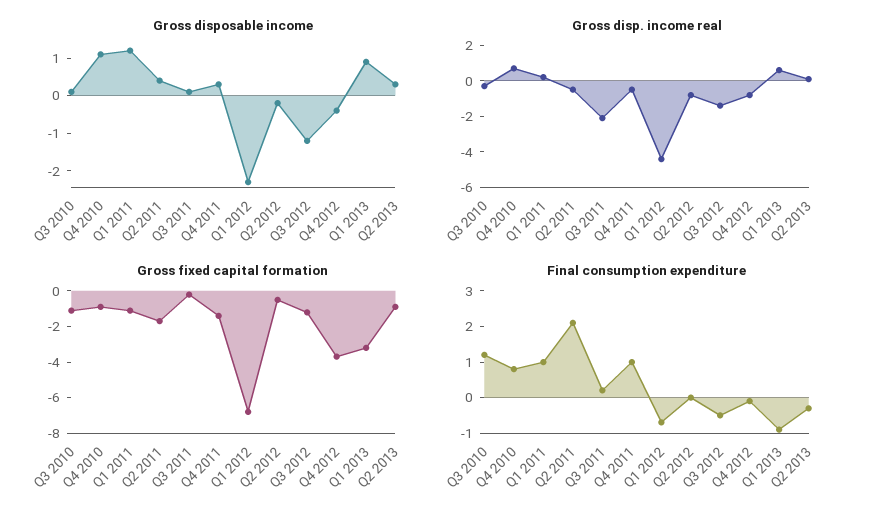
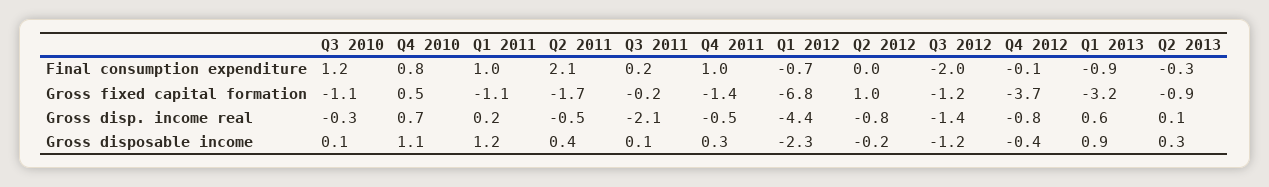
  {
    "Gross disposable income": {
      "Q3 2010": 0.1,
      "Q4 2010": 1.1,
      "Q1 2011": 1.2,
      "Q2 2011": 0.4,
      "Q3 2011": 0.1,
      "Q4 2011": 0.3,
      "Q1 2012": -2.3,
      "Q2 2012": -0.2,
      "Q3 2012": -1.2,
      "Q4 2012": -0.4,
      "Q1 2013": 0.9,
      "Q2 2013": 0.3
    },
    "Gross disp. income real": {
      "Q3 2010": -0.3,
      "Q4 2010": 0.7,
      "Q1 2011": 0.2,
      "Q2 2011": -0.5,
      "Q3 2011": -2.1,
      "Q4 2011": -0.5,
      "Q1 2012": -4.4,
      "Q2 2012": -0.8,
      "Q3 2012": -1.4,
      "Q4 2012": -0.8,
      "Q1 2013": 0.6,
      "Q2 2013": 0.1
    },
    "Gross fixed capital formation": {
      "Q3 2010": -1.1,
-     "Q4 2010": -1,
+     "Q4 2010": 0.5,
      "Q1 2011": -1.1,
      "Q2 2011": -1.7,
      "Q3 2011": -0.2,
      "Q4 2011": -1.4,
      "Q1 2012": -6.8,
-     "Q2 2012": -0.5,
+     "Q2 2012": 1,
      "Q3 2012": -1.2,
      "Q4 2012": -3.7,
      "Q1 2013": -3.2,
      "Q2 2013": -0.9
    },
    "Final consumption expenditure": {
      "Q3 2010": 1.2,
      "Q4 2010": 0.8,
      "Q1 2011": 1,
      "Q2 2011": 2.1,
      "Q3 2011": 0.2,
      "Q4 2011": 1,
      "Q1 2012": -0.7,
      "Q2 2012": 0,
-     "Q3 2012": -0.5,
+     "Q3 2012": -2,
      "Q4 2012": -0.1,
      "Q1 2013": -0.9,
      "Q2 2013": -0.3
    }
  }

